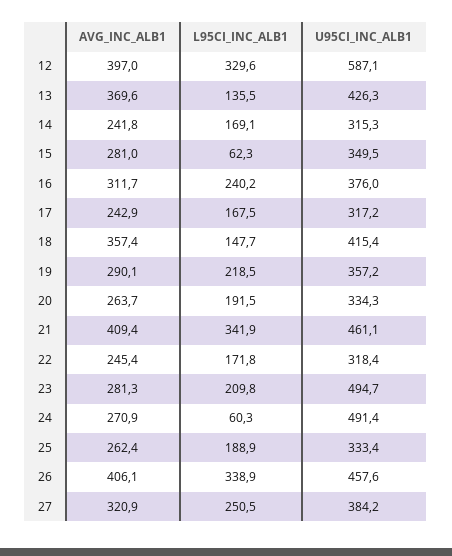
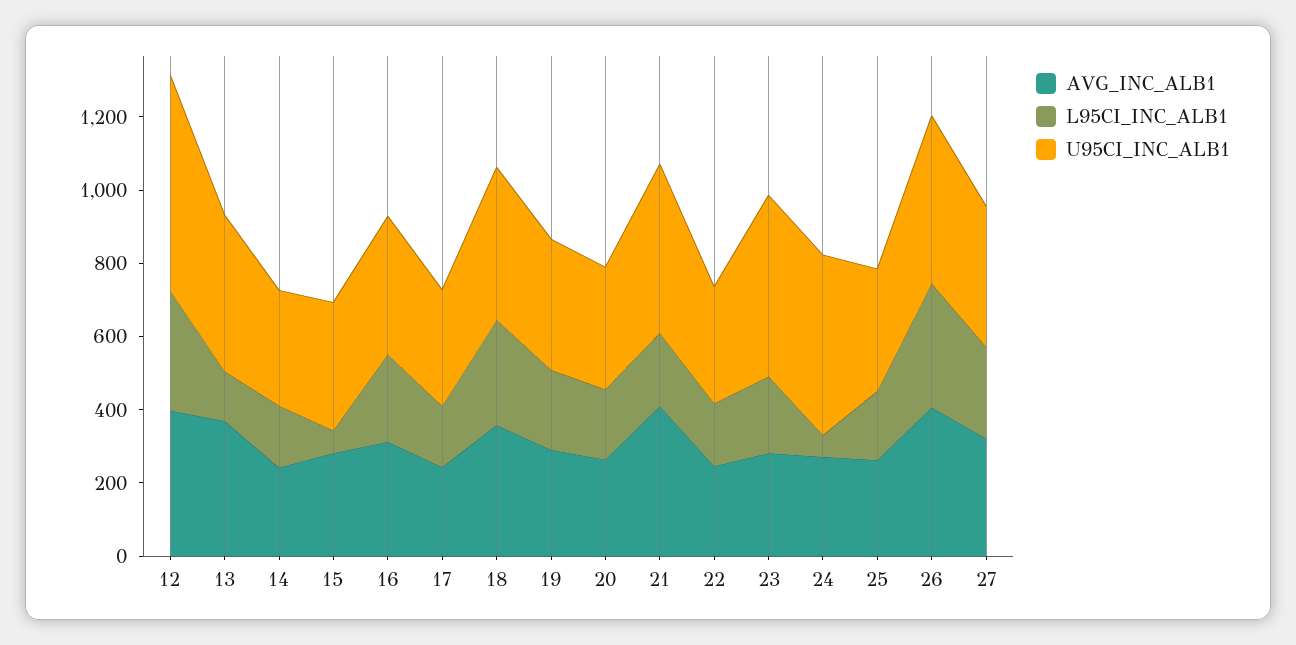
  {
    "AVG_INC_ALB1": {
      "12": 397,
      "13": 369.6,
      "14": 241.8,
      "15": 281,
      "16": 311.7,
      "17": 242.9,
      "18": 357.4,
      "19": 290.1,
      "20": 263.7,
      "21": 409.4,
      "22": 245.4,
      "23": 281.3,
      "24": 270.9,
      "25": 262.4,
      "26": 406.1,
      "27": 320.9
    },
    "L95CI_INC_ALB1": {
      "12": 329.6,
      "13": 135.5,
      "14": 169.1,
      "15": 62.3,
      "16": 240.2,
      "17": 167.5,
-     "18": 147.7,
+     "18": 300,
      "19": 218.5,
      "20": 191.5,
-     "21": 341.9,
+     "21": 200,
      "22": 171.8,
      "23": 209.8,
      "24": 60.3,
      "25": 188.9,
      "26": 338.9,
      "27": 250.5
    },
    "U95CI_INC_ALB1": {
      "12": 587.1,
      "13": 426.3,
      "14": 315.3,
      "15": 349.5,
      "16": 376,
      "17": 317.2,
      "18": 415.4,
      "19": 357.2,
      "20": 334.3,
      "21": 461.1,
      "22": 318.4,
      "23": 494.7,
      "24": 491.4,
      "25": 333.4,
      "26": 457.6,
      "27": 384.2
    }
  }

